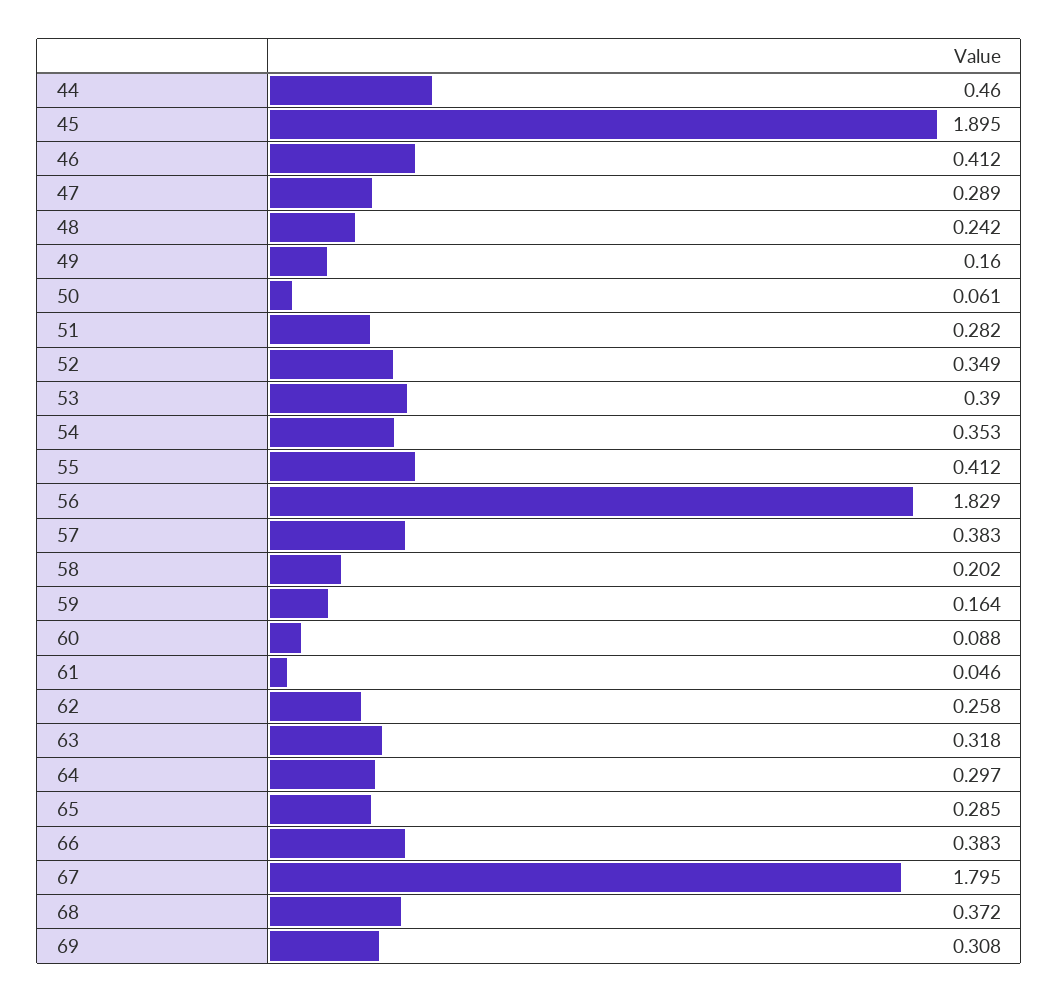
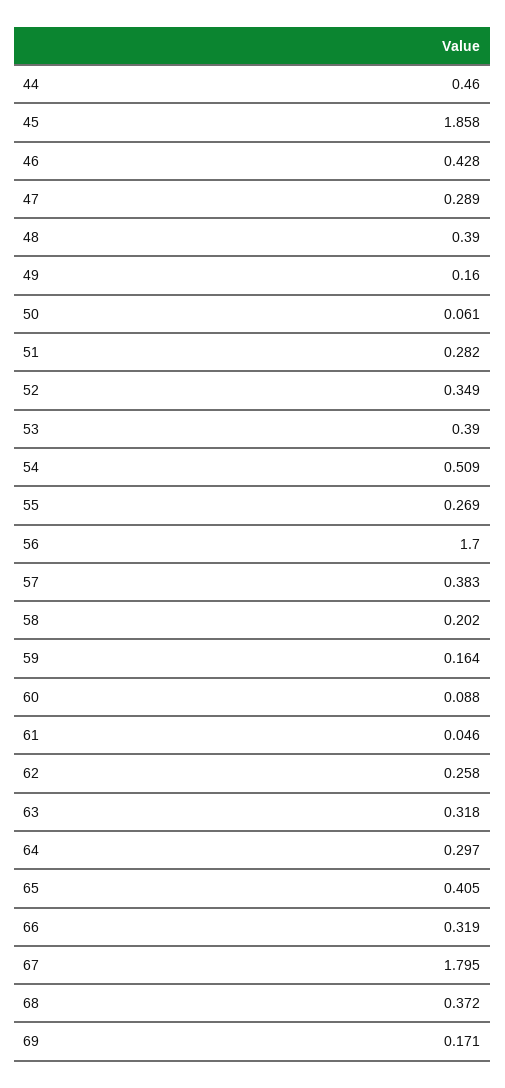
  {
    "44": 0.46,
-   "45": 1.895,
+   "45": 1.858,
-   "46": 0.412,
+   "46": 0.428,
    "47": 0.289,
-   "48": 0.242,
+   "48": 0.39,
    "49": 0.16,
    "50": 0.061,
    "51": 0.282,
    "52": 0.349,
    "53": 0.39,
-   "54": 0.353,
+   "54": 0.509,
-   "55": 0.412,
+   "55": 0.269,
-   "56": 1.829,
+   "56": 1.7,
    "57": 0.383,
    "58": 0.202,
    "59": 0.164,
    "60": 0.088,
    "61": 0.046,
    "62": 0.258,
    "63": 0.318,
    "64": 0.297,
-   "65": 0.285,
+   "65": 0.405,
-   "66": 0.383,
+   "66": 0.319,
    "67": 1.795,
    "68": 0.372,
-   "69": 0.308
+   "69": 0.171
  }

